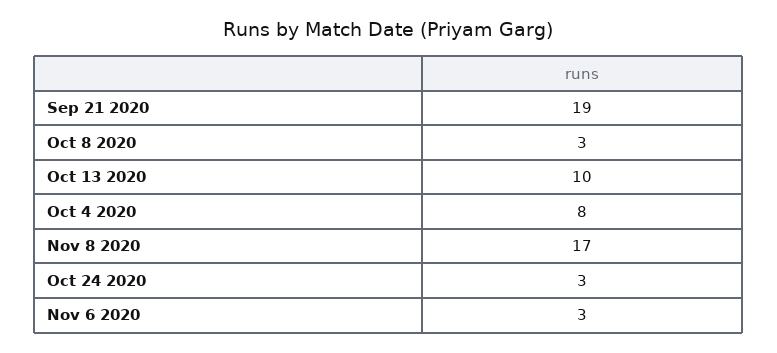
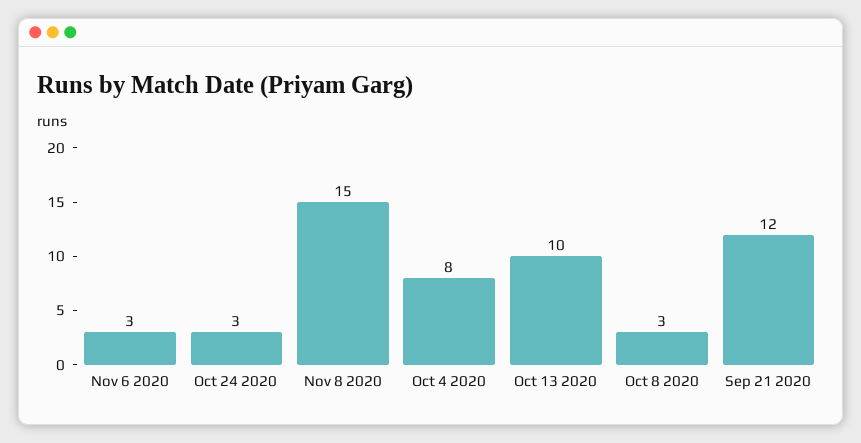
  {
-   "Sep 21 2020": 19,
+   "Sep 21 2020": 12,
    "Oct 8 2020": 3,
    "Oct 13 2020": 10,
    "Oct 4 2020": 8,
-   "Nov 8 2020": 17,
+   "Nov 8 2020": 15,
    "Oct 24 2020": 3,
    "Nov 6 2020": 3
  }

